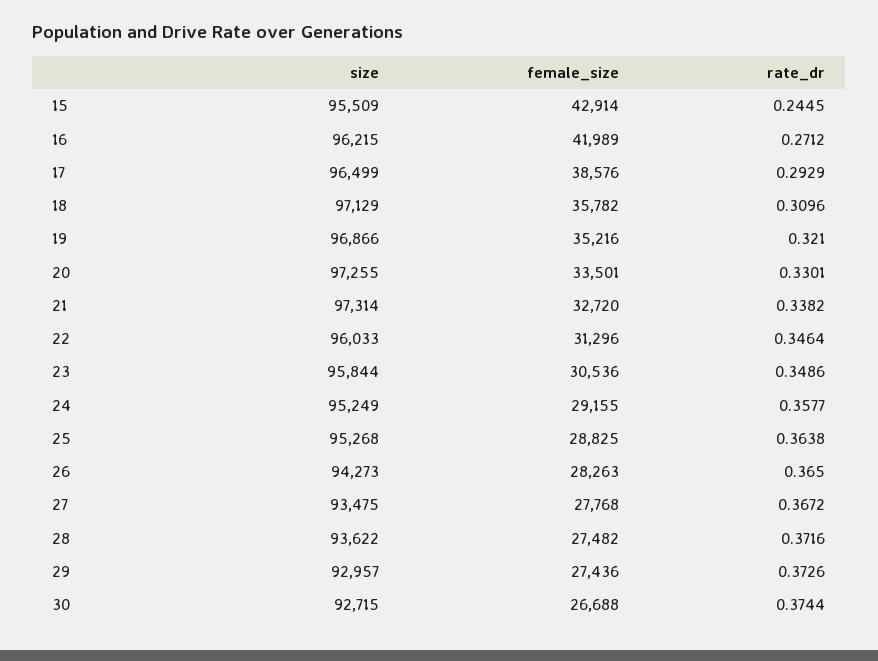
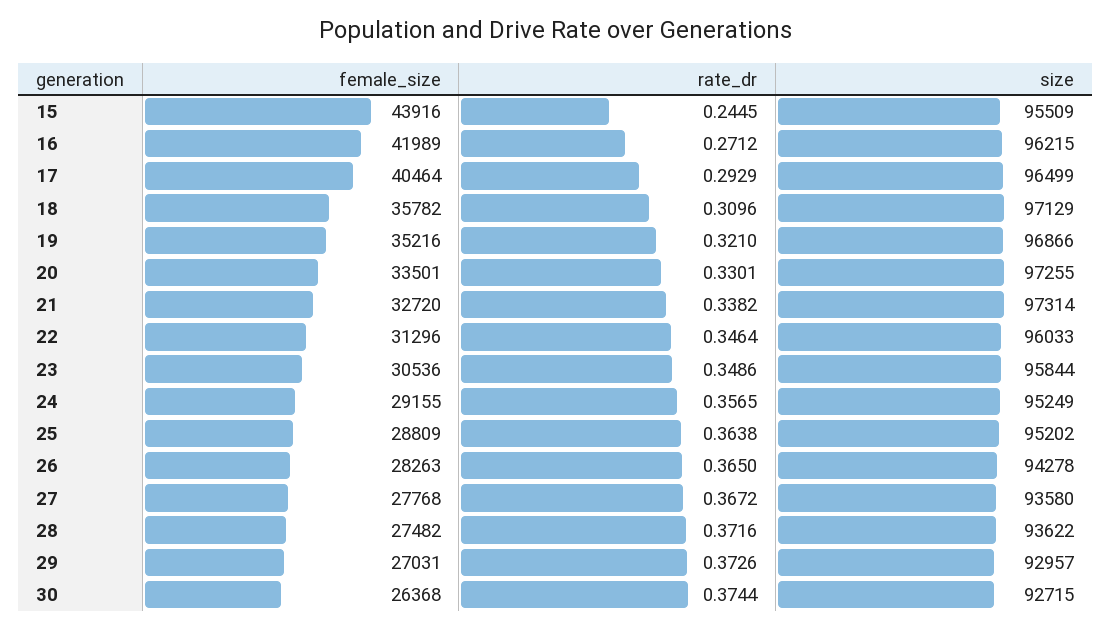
  {
    "size": {
      "15": 95509,
      "16": 96215,
      "17": 96499,
      "18": 97129,
      "19": 96866,
      "20": 97255,
      "21": 97314,
      "22": 96033,
      "23": 95844,
      "24": 95249,
-     "25": 95268,
+     "25": 95202,
-     "26": 94273,
+     "26": 94278,
-     "27": 93475,
+     "27": 93580,
      "28": 93622,
      "29": 92957,
      "30": 92715
    },
    "female_size": {
-     "15": 42914,
+     "15": 43916,
      "16": 41989,
-     "17": 38576,
+     "17": 40464,
      "18": 35782,
      "19": 35216,
      "20": 33501,
      "21": 32720,
      "22": 31296,
      "23": 30536,
      "24": 29155,
-     "25": 28825,
+     "25": 28809,
      "26": 28263,
      "27": 27768,
      "28": 27482,
-     "29": 27436,
+     "29": 27031,
-     "30": 26688
+     "30": 26368
    },
    "rate_dr": {
      "15": 0.2445,
      "16": 0.2712,
      "17": 0.2929,
      "18": 0.3096,
      "19": 0.321,
      "20": 0.3301,
      "21": 0.3382,
      "22": 0.3464,
      "23": 0.3486,
-     "24": 0.3577,
+     "24": 0.3565,
      "25": 0.3638,
      "26": 0.365,
      "27": 0.3672,
      "28": 0.3716,
      "29": 0.3726,
      "30": 0.3744
    }
  }

